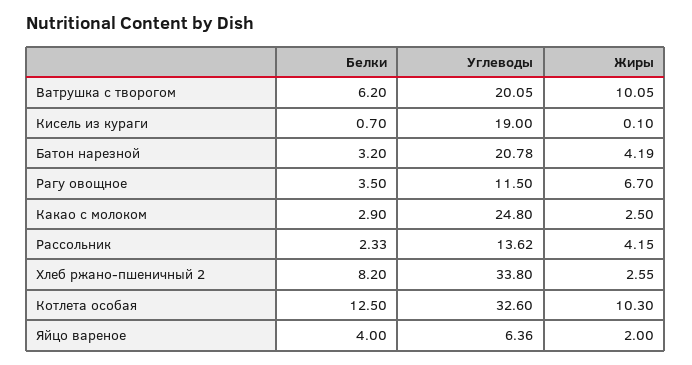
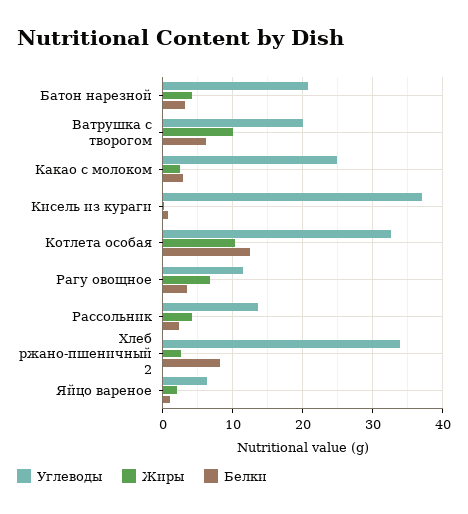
  {
    "Белки": {
      "Ватрушка с творогом": 6.2,
      "Кисель из кураги": 0.7,
      "Батон нарезной": 3.2,
      "Рагу овощное": 3.5,
      "Какао с молоком": 2.9,
      "Рассольник": 2.33,
      "Хлеб ржано-пшеничный 2": 8.2,
      "Котлета особая": 12.5,
-     "Яйцо вареное": 4
+     "Яйцо вареное": 1
    },
    "Углеводы": {
      "Ватрушка с творогом": 20.05,
-     "Кисель из кураги": 19,
+     "Кисель из кураги": 37,
      "Батон нарезной": 20.78,
      "Рагу овощное": 11.5,
      "Какао с молоком": 24.8,
      "Рассольник": 13.62,
      "Хлеб ржано-пшеничный 2": 33.8,
      "Котлета особая": 32.6,
      "Яйцо вареное": 6.36
    },
    "Жиры": {
      "Ватрушка с творогом": 10.05,
      "Кисель из кураги": 0.1,
      "Батон нарезной": 4.19,
      "Рагу овощное": 6.7,
      "Какао с молоком": 2.5,
      "Рассольник": 4.15,
      "Хлеб ржано-пшеничный 2": 2.55,
      "Котлета особая": 10.3,
      "Яйцо вареное": 2
    }
  }

